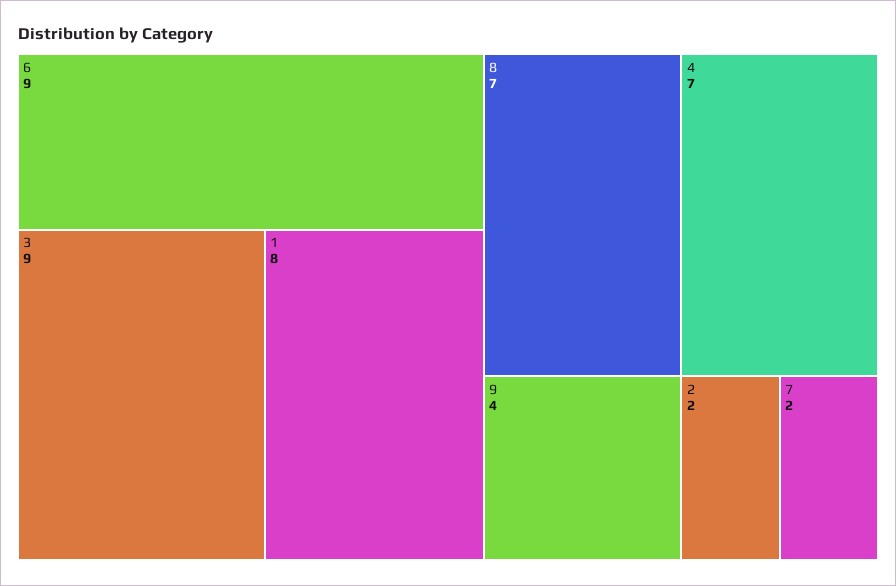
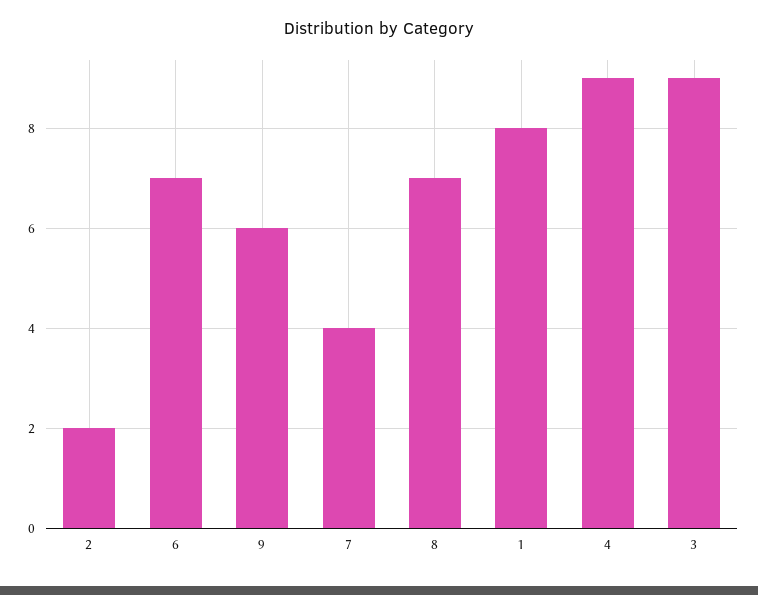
  {
-   "6": 9,
+   "6": 7,
    "3": 9,
    "1": 8,
    "8": 7,
-   "4": 7,
+   "4": 9,
-   "9": 4,
+   "9": 6,
    "2": 2,
-   "7": 2
+   "7": 4
  }

